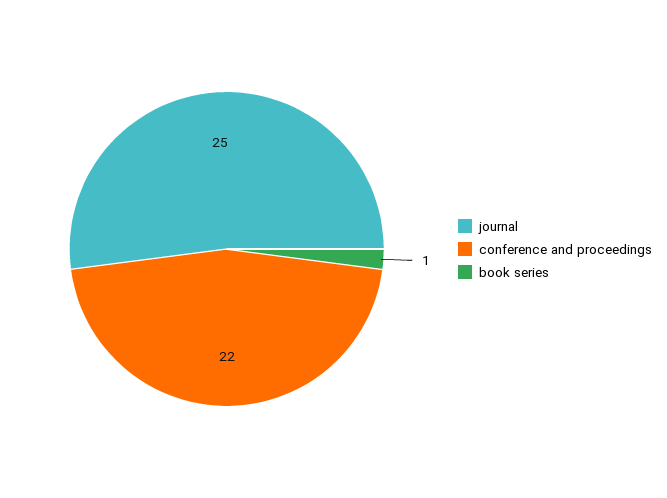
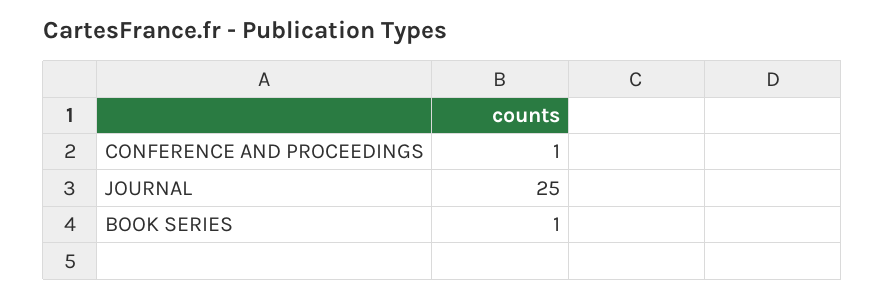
  {
    "journal": 25,
-   "conference and proceedings": 22,
+   "conference and proceedings": 1,
    "book series": 1
  }

